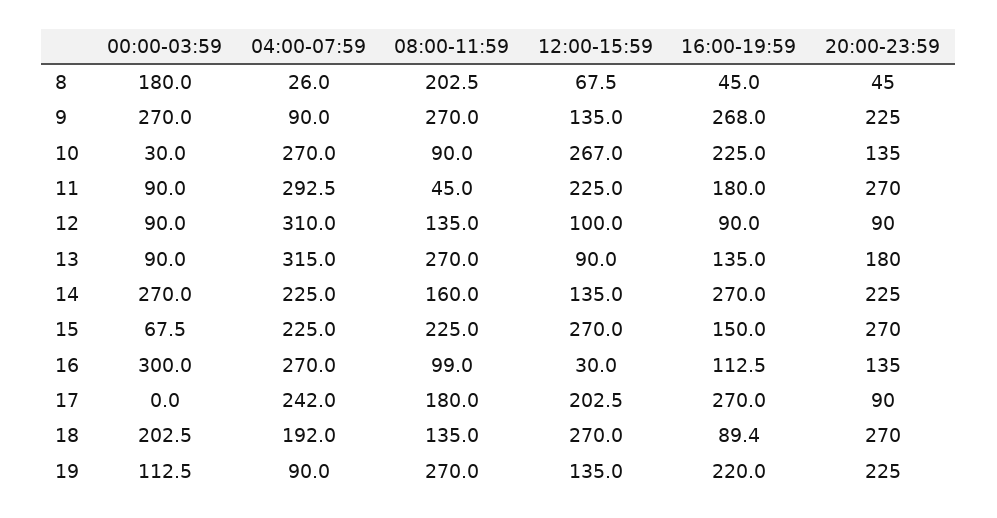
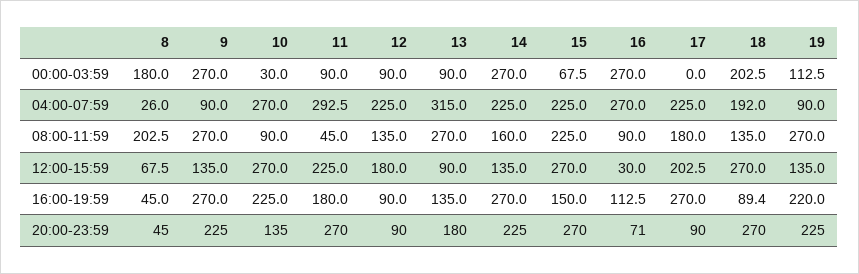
  {
    "00:00-03:59": {
      "8": 180,
      "9": 270,
      "10": 30,
      "11": 90,
      "12": 90,
      "13": 90,
      "14": 270,
      "15": 67.5,
-     "16": 300,
+     "16": 270,
      "17": 0,
      "18": 202.5,
      "19": 112.5
    },
    "04:00-07:59": {
      "8": 26,
      "9": 90,
      "10": 270,
      "11": 292.5,
-     "12": 310,
+     "12": 225,
      "13": 315,
      "14": 225,
      "15": 225,
      "16": 270,
-     "17": 242,
+     "17": 225,
      "18": 192,
      "19": 90
    },
    "08:00-11:59": {
      "8": 202.5,
      "9": 270,
      "10": 90,
      "11": 45,
      "12": 135,
      "13": 270,
      "14": 160,
      "15": 225,
-     "16": 99,
+     "16": 90,
      "17": 180,
      "18": 135,
      "19": 270
    },
    "12:00-15:59": {
      "8": 67.5,
      "9": 135,
-     "10": 267,
+     "10": 270,
      "11": 225,
-     "12": 100,
+     "12": 180,
      "13": 90,
      "14": 135,
      "15": 270,
      "16": 30,
      "17": 202.5,
      "18": 270,
      "19": 135
    },
    "16:00-19:59": {
      "8": 45,
-     "9": 268,
+     "9": 270,
      "10": 225,
      "11": 180,
      "12": 90,
      "13": 135,
      "14": 270,
      "15": 150,
      "16": 112.5,
      "17": 270,
      "18": 89.4,
      "19": 220
    },
    "20:00-23:59": {
      "8": 45,
      "9": 225,
      "10": 135,
      "11": 270,
      "12": 90,
      "13": 180,
      "14": 225,
      "15": 270,
-     "16": 135,
+     "16": 71,
      "17": 90,
      "18": 270,
      "19": 225
    }
  }

